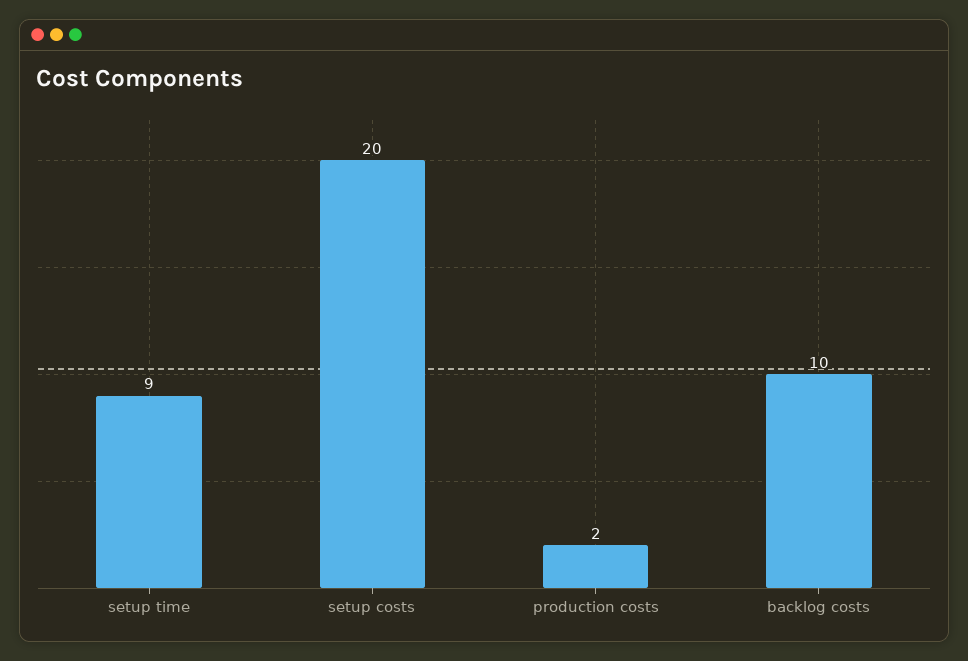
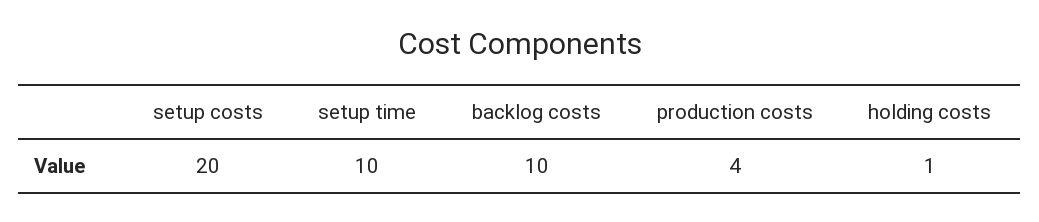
  {
-   "setup time": 9,
+   "setup time": 10,
    "setup costs": 20,
-   "production costs": 2,
+   "production costs": 4,
-   "backlog costs": 10
+   "backlog costs": 10,
+   "holding costs": 1
  }

